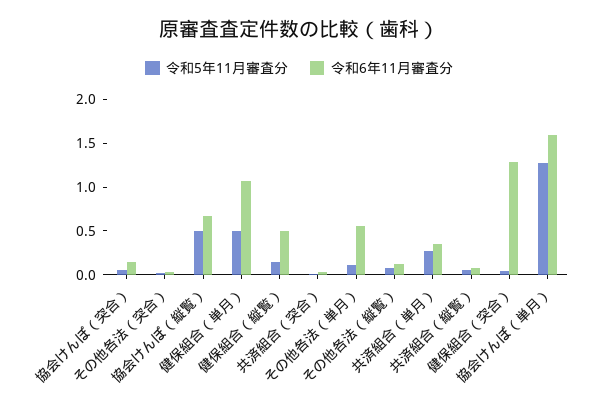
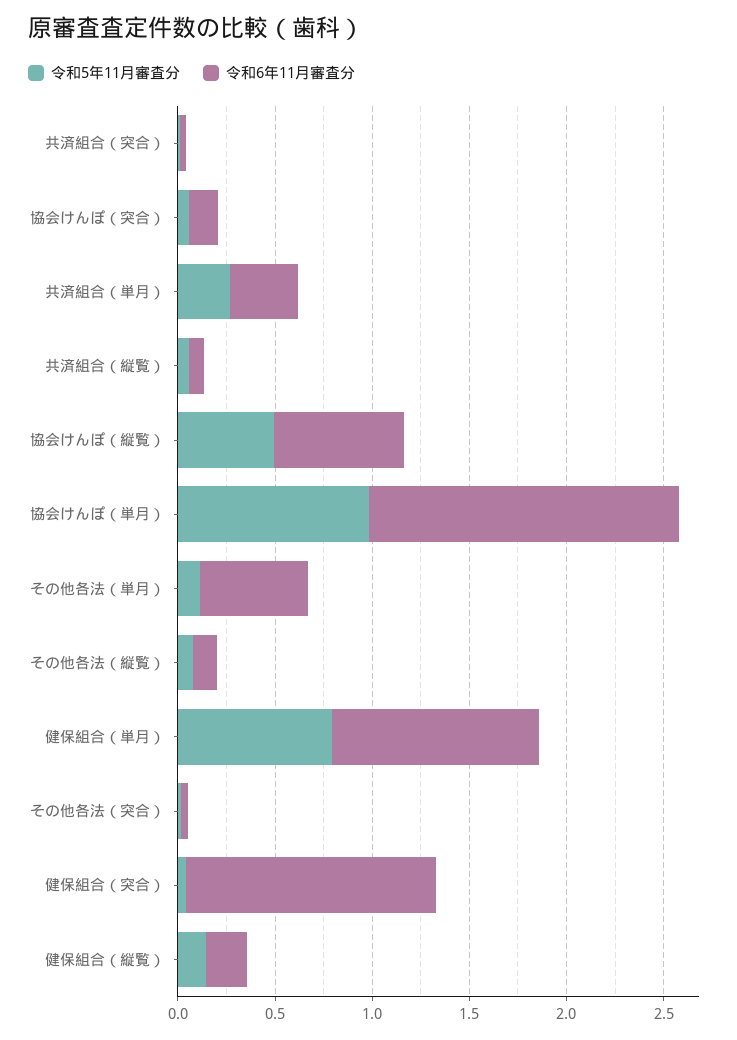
  {
    "令和5年11月審査分": {
      "協会けんぽ（突合）": 0.1,
      "その他各法（突合）": 0,
      "協会けんぽ（縦覧）": 0.5,
-     "健保組合（単月）": 0.5,
+     "健保組合（単月）": 0.8,
      "健保組合（縦覧）": 0.1,
      "共済組合（突合）": 0,
      "その他各法（単月）": 0.1,
      "その他各法（縦覧）": 0.1,
      "共済組合（単月）": 0.3,
      "共済組合（縦覧）": 0.1,
      "健保組合（突合）": 0,
-     "協会けんぽ（単月）": 1.3
+     "協会けんぽ（単月）": 1
    },
    "令和6年11月審査分": {
      "協会けんぽ（突合）": 0.1,
      "その他各法（突合）": 0,
      "協会けんぽ（縦覧）": 0.7,
      "健保組合（単月）": 1.1,
-     "健保組合（縦覧）": 0.5,
+     "健保組合（縦覧）": 0.2,
      "共済組合（突合）": 0,
      "その他各法（単月）": 0.6,
      "その他各法（縦覧）": 0.1,
      "共済組合（単月）": 0.3,
      "共済組合（縦覧）": 0.1,
      "健保組合（突合）": 1.3,
      "協会けんぽ（単月）": 1.6
    }
  }

